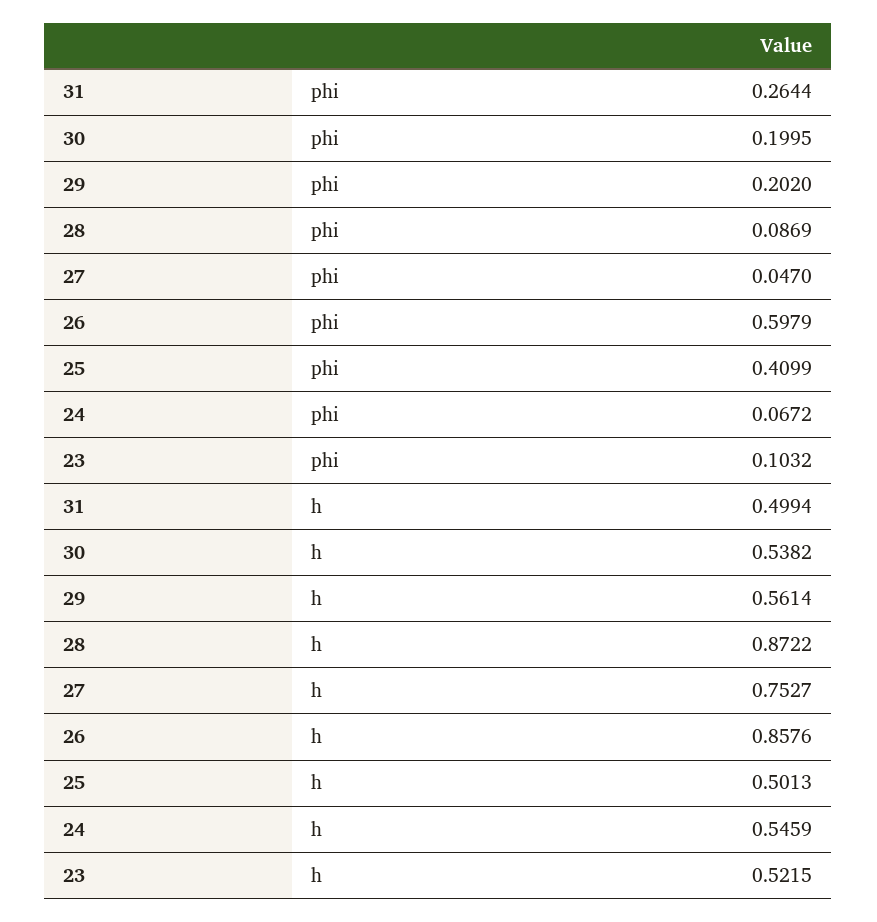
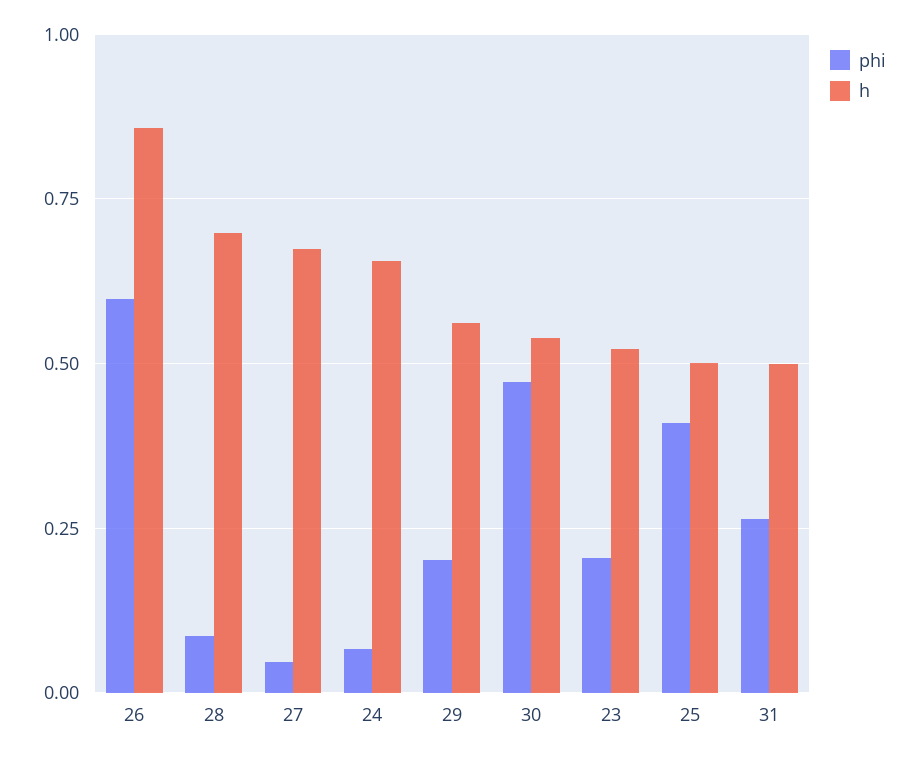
  {
    "phi": {
      "31": 0.2644,
-     "30": 0.1995,
+     "30": 0.475,
      "29": 0.202,
      "28": 0.0869,
      "27": 0.047,
      "26": 0.5979,
      "25": 0.4099,
      "24": 0.0672,
-     "23": 0.1032
+     "23": 0.2
    },
    "h": {
      "31": 0.4994,
      "30": 0.5382,
      "29": 0.5614,
-     "28": 0.8722,
+     "28": 0.7,
-     "27": 0.7527,
+     "27": 0.675,
      "26": 0.8576,
      "25": 0.5013,
-     "24": 0.5459,
+     "24": 0.65,
      "23": 0.5215
    }
  }

